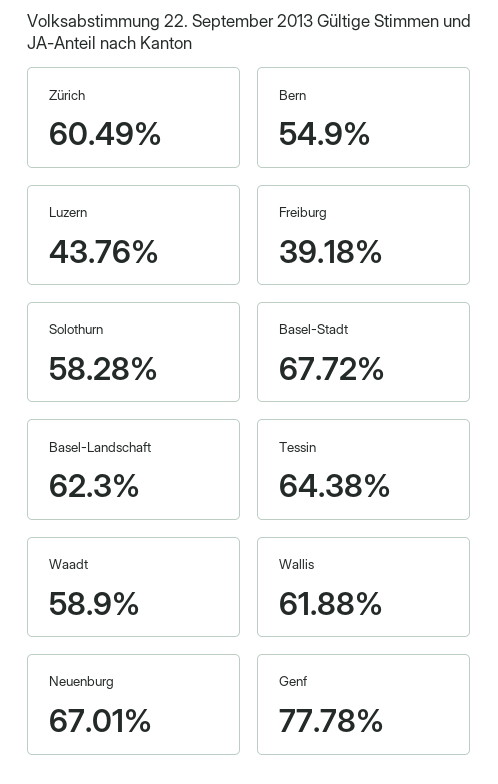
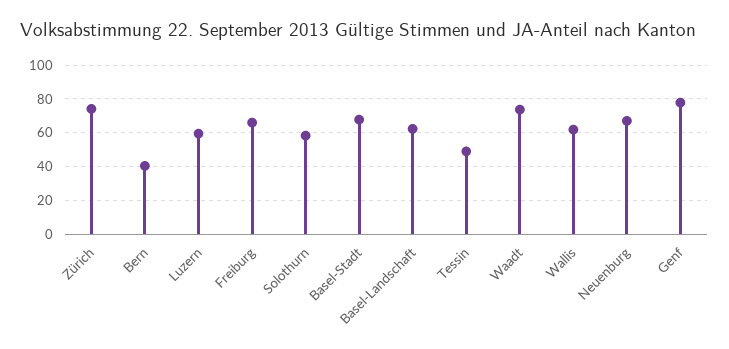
  {
-   "Zürich": 60.49,
+   "Zürich": 75,
-   "Bern": 54.9,
+   "Bern": 40,
-   "Luzern": 43.76,
+   "Luzern": 60,
-   "Freiburg": 39.18,
+   "Freiburg": 65,
    "Solothurn": 58.28,
    "Basel-Stadt": 67.72,
    "Basel-Landschaft": 62.3,
-   "Tessin": 64.38,
+   "Tessin": 50,
-   "Waadt": 58.9,
+   "Waadt": 75,
    "Wallis": 61.88,
    "Neuenburg": 67.01,
    "Genf": 77.78
  }

